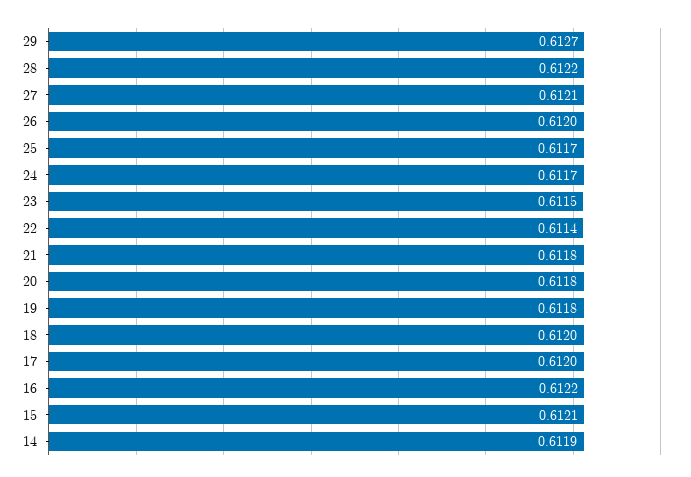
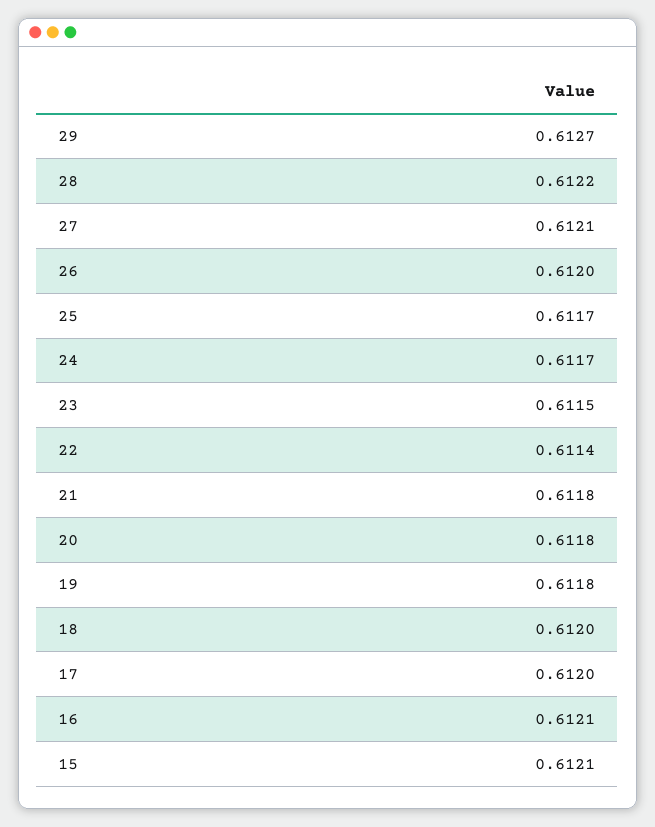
  {
    "29": 0.6127,
    "28": 0.6122,
    "27": 0.6121,
    "26": 0.612,
    "25": 0.6117,
    "24": 0.6117,
    "23": 0.6115,
    "22": 0.6114,
    "21": 0.6118,
    "20": 0.6118,
    "19": 0.6118,
    "18": 0.612,
    "17": 0.612,
-   "16": 0.6122,
+   "16": 0.6121,
-   "15": 0.6121,
+   "15": 0.6121
-   "14": 0.6119
  }

